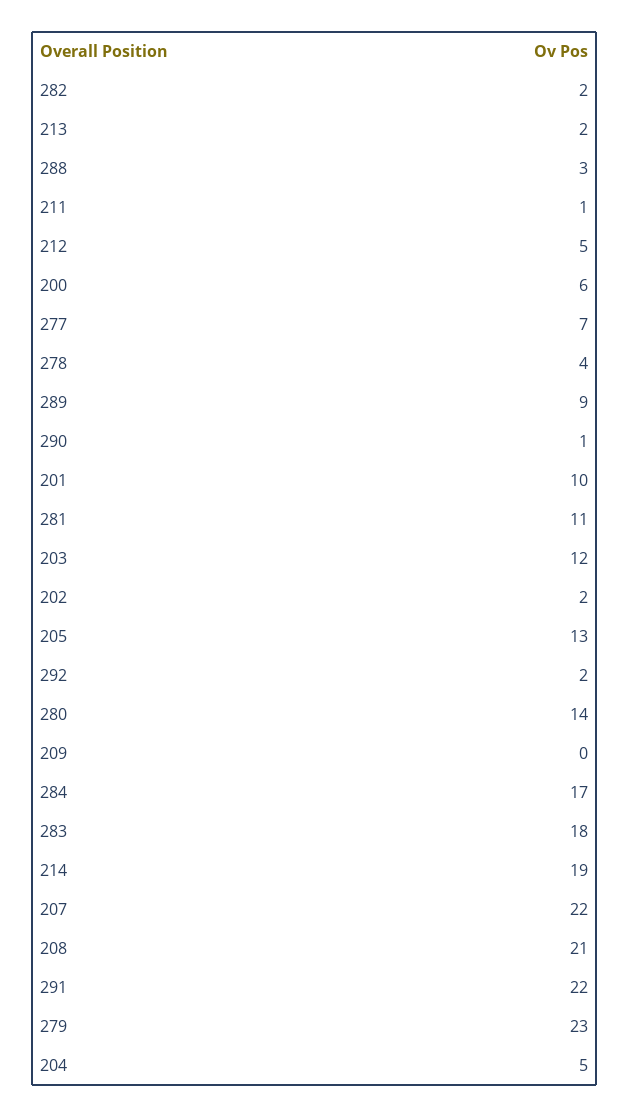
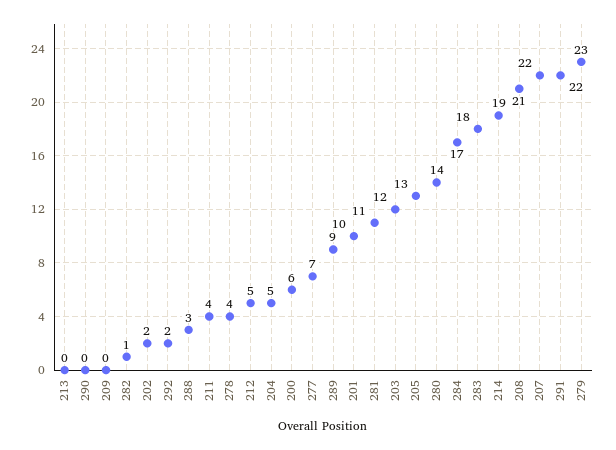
  {
-   "282": 2,
+   "282": 1,
-   "213": 2,
+   "213": 0,
    "288": 3,
-   "211": 1,
+   "211": 4,
    "212": 5,
    "200": 6,
    "277": 7,
    "278": 4,
    "289": 9,
-   "290": 1,
+   "290": 0,
    "201": 10,
    "281": 11,
    "203": 12,
    "202": 2,
    "205": 13,
    "292": 2,
    "280": 14,
    "209": 0,
    "284": 17,
    "283": 18,
    "214": 19,
    "207": 22,
    "208": 21,
    "291": 22,
    "279": 23,
    "204": 5
  }

